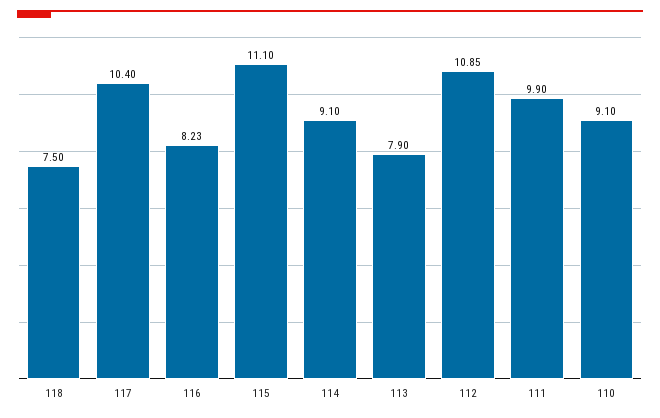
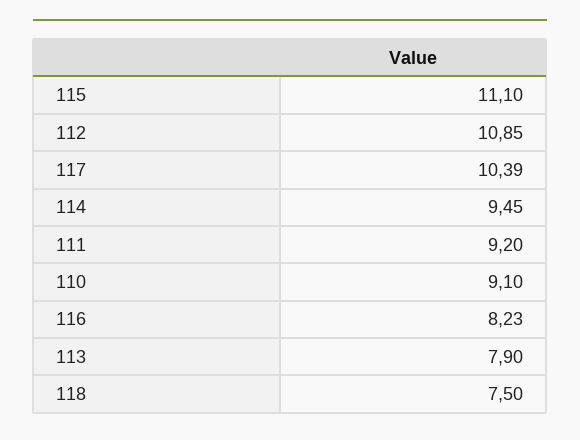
  {
    "118": 7.5,
-   "117": 10.4,
+   "117": 10.39,
    "116": 8.23,
    "115": 11.1,
-   "114": 9.1,
+   "114": 9.45,
    "113": 7.9,
    "112": 10.85,
-   "111": 9.9,
+   "111": 9.2,
    "110": 9.1
  }

